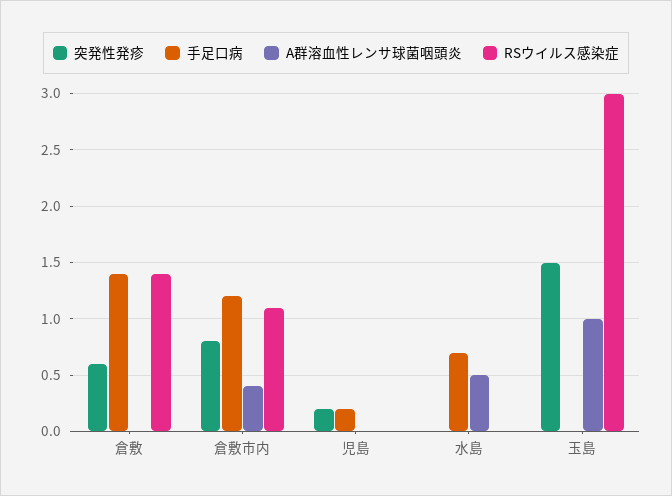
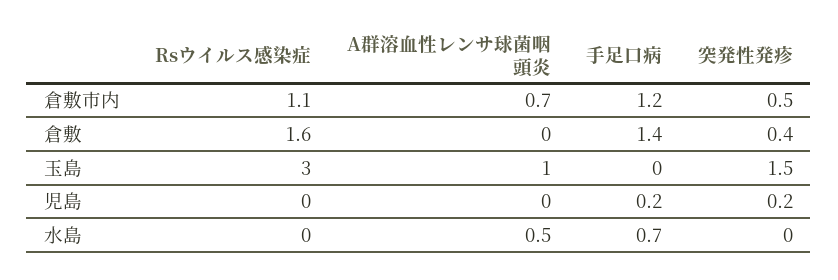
  {
    "突発性発疹": {
-     "倉敷": 0.6,
+     "倉敷": 0.4,
-     "倉敷市内": 0.8,
+     "倉敷市内": 0.5,
      "児島": 0.2,
      "水島": 0,
      "玉島": 1.5
    },
    "手足口病": {
      "倉敷": 1.4,
      "倉敷市内": 1.2,
      "児島": 0.2,
      "水島": 0.7,
      "玉島": 0
    },
    "A群溶血性レンサ球菌咽頭炎": {
      "倉敷": 0,
-     "倉敷市内": 0.4,
+     "倉敷市内": 0.7,
      "児島": 0,
      "水島": 0.5,
      "玉島": 1
    },
    "RSウイルス感染症": {
-     "倉敷": 1.4,
+     "倉敷": 1.6,
      "倉敷市内": 1.1,
      "児島": 0,
      "水島": 0,
      "玉島": 3
    }
  }

